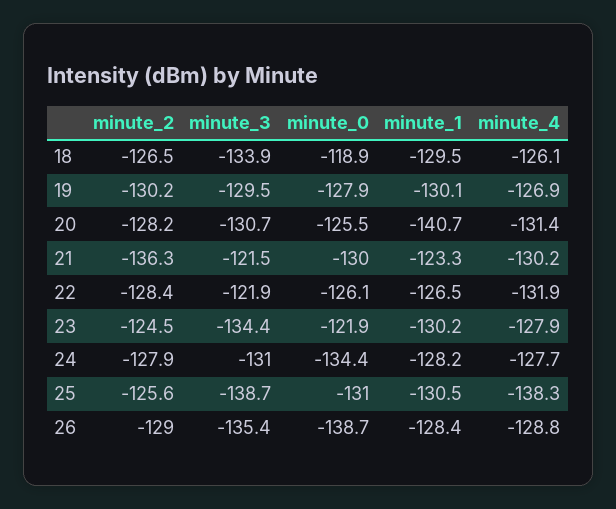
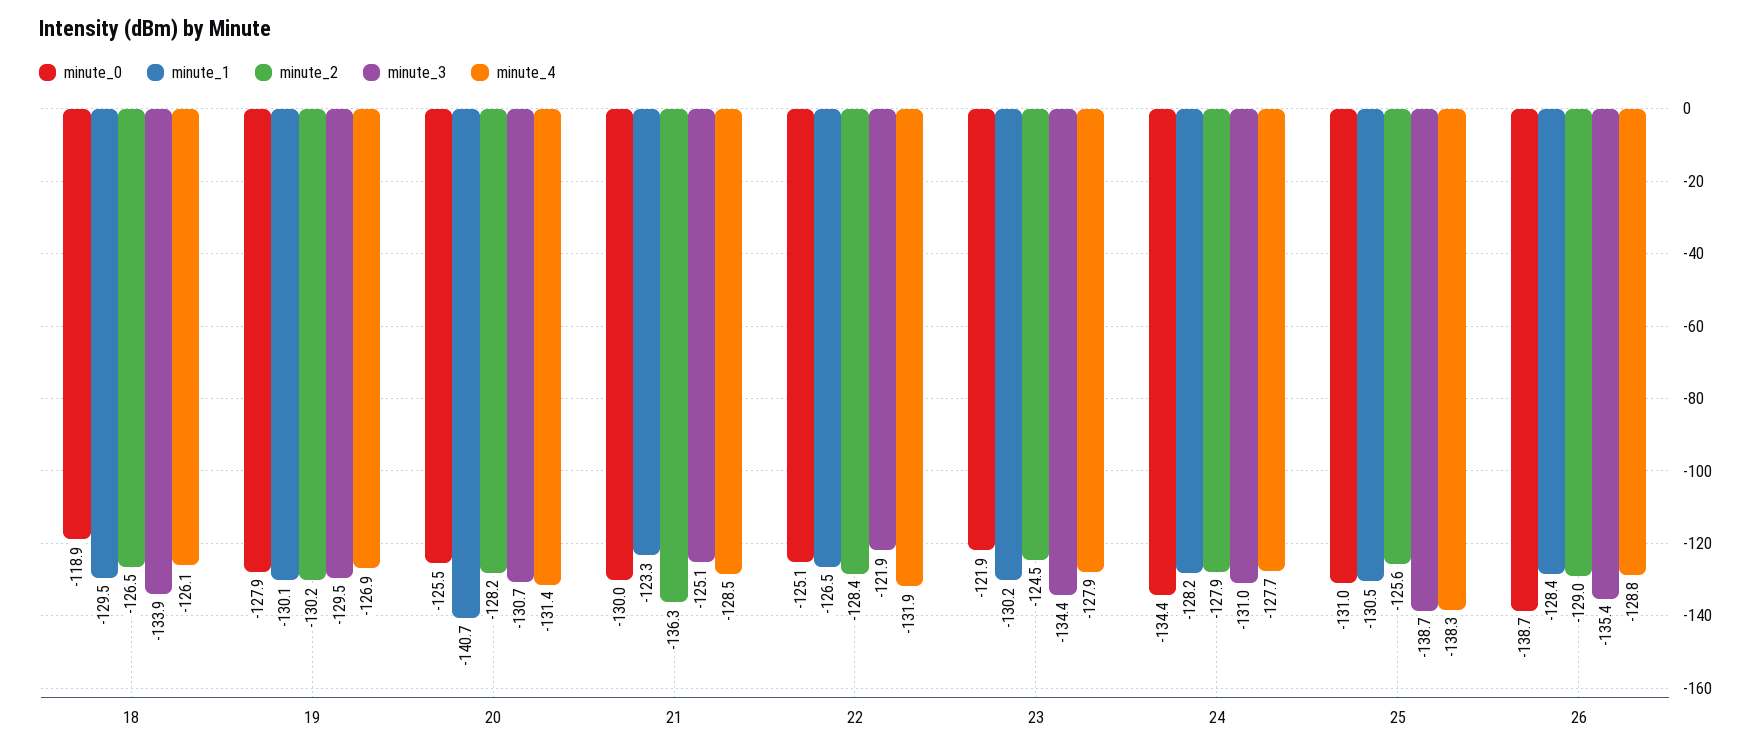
  {
    "minute_2": {
      "18": -126.5,
      "19": -130.2,
      "20": -128.2,
      "21": -136.3,
      "22": -128.4,
      "23": -124.5,
      "24": -127.9,
      "25": -125.6,
      "26": -129
    },
    "minute_3": {
      "18": -133.9,
      "19": -129.5,
      "20": -130.7,
-     "21": -121.5,
+     "21": -125.1,
      "22": -121.9,
      "23": -134.4,
      "24": -131,
      "25": -138.7,
      "26": -135.4
    },
    "minute_0": {
      "18": -118.9,
      "19": -127.9,
      "20": -125.5,
      "21": -130,
-     "22": -126.1,
+     "22": -125.1,
      "23": -121.9,
      "24": -134.4,
      "25": -131,
      "26": -138.7
    },
    "minute_1": {
      "18": -129.5,
      "19": -130.1,
      "20": -140.7,
      "21": -123.3,
      "22": -126.5,
      "23": -130.2,
      "24": -128.2,
      "25": -130.5,
      "26": -128.4
    },
    "minute_4": {
      "18": -126.1,
      "19": -126.9,
      "20": -131.4,
-     "21": -130.2,
+     "21": -128.5,
      "22": -131.9,
      "23": -127.9,
      "24": -127.7,
      "25": -138.3,
      "26": -128.8
    }
  }

